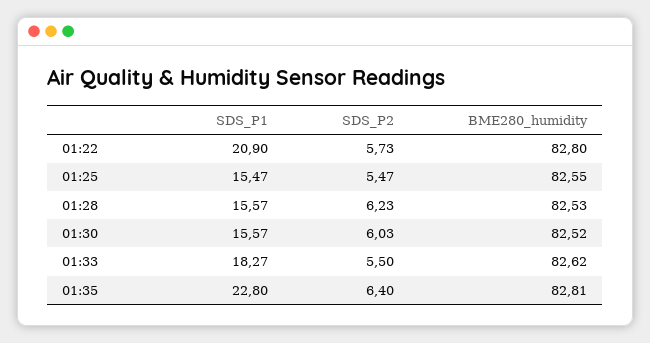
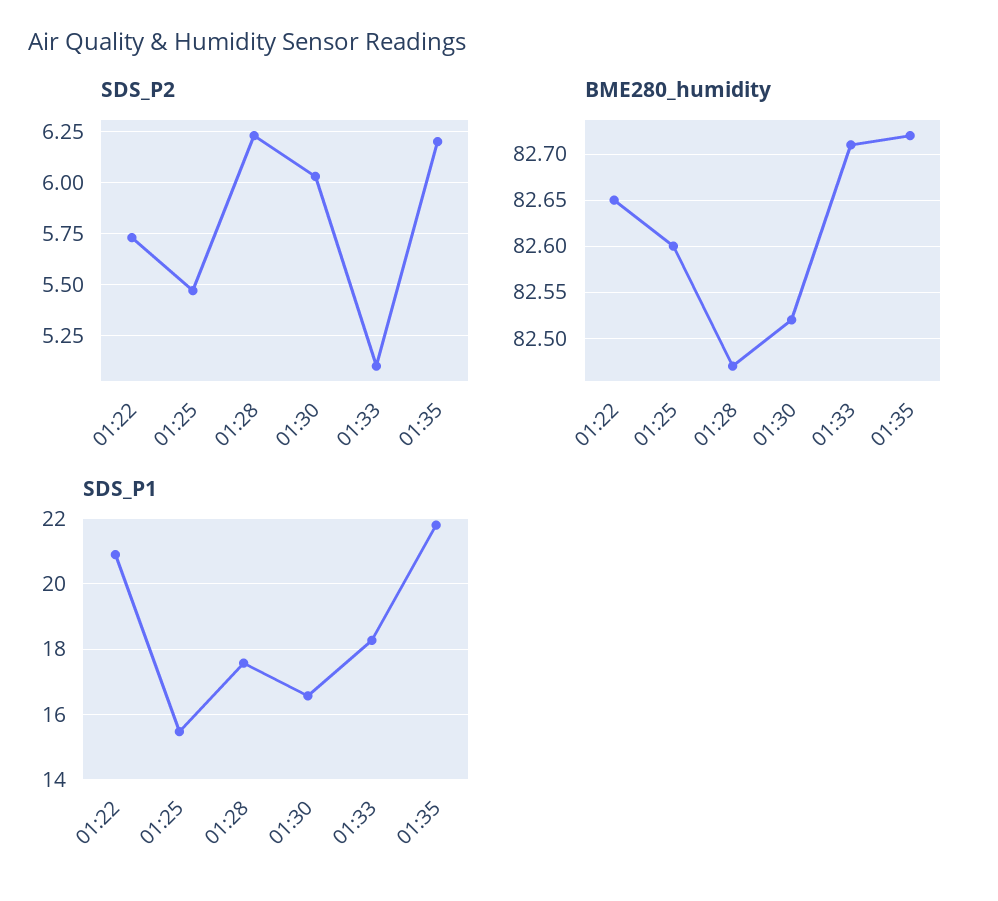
  {
    "SDS_P1": {
      "01:22": 20.9,
      "01:25": 15.47,
-     "01:28": 15.57,
+     "01:28": 17.6,
-     "01:30": 15.57,
+     "01:30": 16.6,
      "01:33": 18.27,
-     "01:35": 22.8
+     "01:35": 21.8
    },
    "SDS_P2": {
      "01:22": 5.73,
      "01:25": 5.47,
      "01:28": 6.23,
      "01:30": 6.03,
-     "01:33": 5.5,
+     "01:33": 5.1,
-     "01:35": 6.4
+     "01:35": 6.2
    },
    "BME280_humidity": {
-     "01:22": 82.8,
+     "01:22": 82.65,
-     "01:25": 82.55,
+     "01:25": 82.6,
-     "01:28": 82.53,
+     "01:28": 82.47,
      "01:30": 82.52,
-     "01:33": 82.62,
+     "01:33": 82.71,
-     "01:35": 82.81
+     "01:35": 82.72
    }
  }

